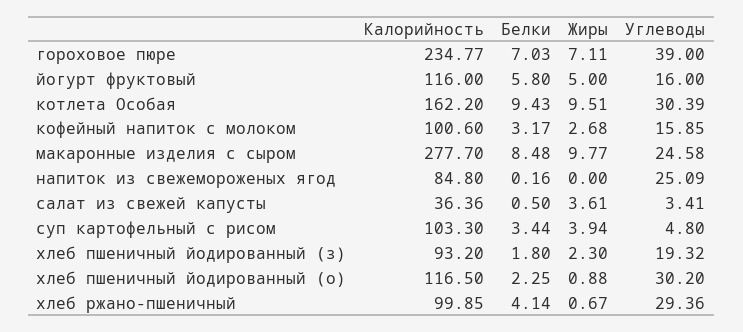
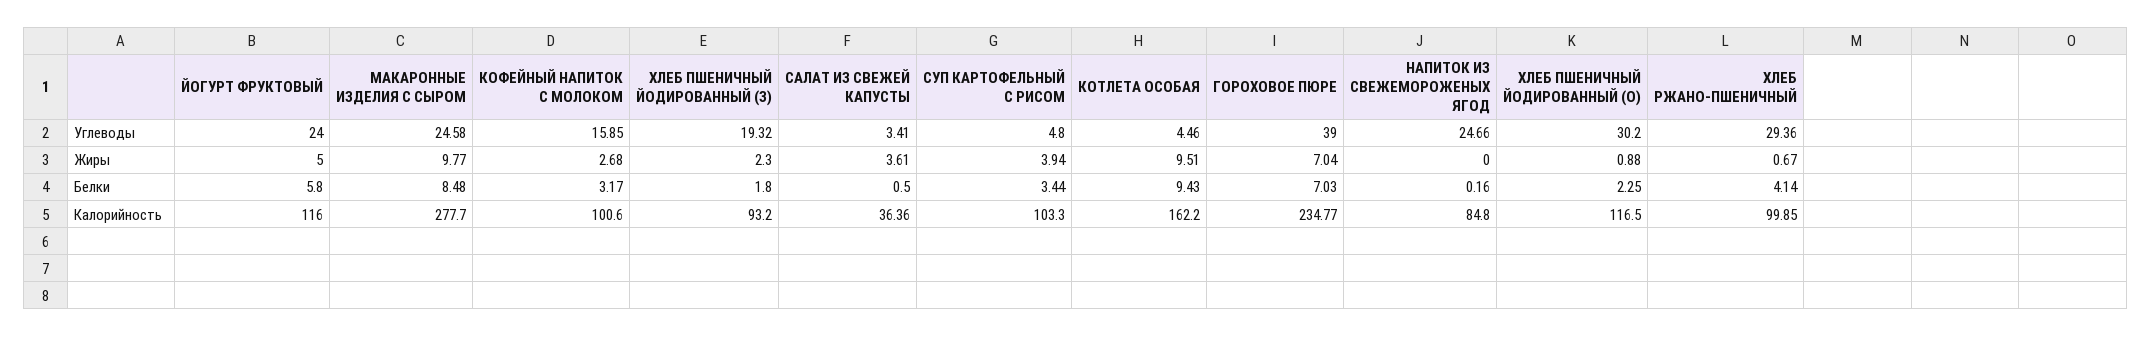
  {
    "Калорийность": {
      "гороховое пюре": 234.77,
      "йогурт фруктовый": 116,
      "котлета Особая": 162.2,
      "кофейный напиток с молоком": 100.6,
      "макаронные изделия с сыром": 277.7,
      "напиток из свежемороженых ягод": 84.8,
      "салат из свежей капусты": 36.36,
      "суп картофельный с рисом": 103.3,
      "хлеб пшеничный йодированный (з)": 93.2,
      "хлеб пшеничный йодированный (о)": 116.5,
      "хлеб ржано-пшеничный": 99.85
    },
    "Белки": {
      "гороховое пюре": 7.03,
      "йогурт фруктовый": 5.8,
      "котлета Особая": 9.43,
      "кофейный напиток с молоком": 3.17,
      "макаронные изделия с сыром": 8.48,
      "напиток из свежемороженых ягод": 0.16,
      "салат из свежей капусты": 0.5,
      "суп картофельный с рисом": 3.44,
      "хлеб пшеничный йодированный (з)": 1.8,
      "хлеб пшеничный йодированный (о)": 2.25,
      "хлеб ржано-пшеничный": 4.14
    },
    "Жиры": {
-     "гороховое пюре": 7.11,
+     "гороховое пюре": 7.04,
      "йогурт фруктовый": 5,
      "котлета Особая": 9.51,
      "кофейный напиток с молоком": 2.68,
      "макаронные изделия с сыром": 9.77,
      "напиток из свежемороженых ягод": 0,
      "салат из свежей капусты": 3.61,
      "суп картофельный с рисом": 3.94,
      "хлеб пшеничный йодированный (з)": 2.3,
      "хлеб пшеничный йодированный (о)": 0.88,
      "хлеб ржано-пшеничный": 0.67
    },
    "Углеводы": {
      "гороховое пюре": 39,
-     "йогурт фруктовый": 16,
+     "йогурт фруктовый": 24,
-     "котлета Особая": 30.39,
+     "котлета Особая": 4.46,
      "кофейный напиток с молоком": 15.85,
      "макаронные изделия с сыром": 24.58,
-     "напиток из свежемороженых ягод": 25.09,
+     "напиток из свежемороженых ягод": 24.66,
      "салат из свежей капусты": 3.41,
      "суп картофельный с рисом": 4.8,
      "хлеб пшеничный йодированный (з)": 19.32,
      "хлеб пшеничный йодированный (о)": 30.2,
      "хлеб ржано-пшеничный": 29.36
    }
  }

